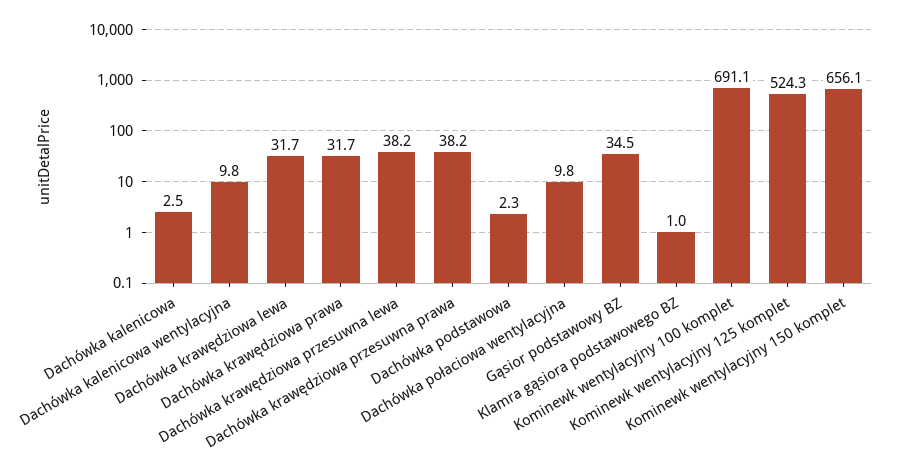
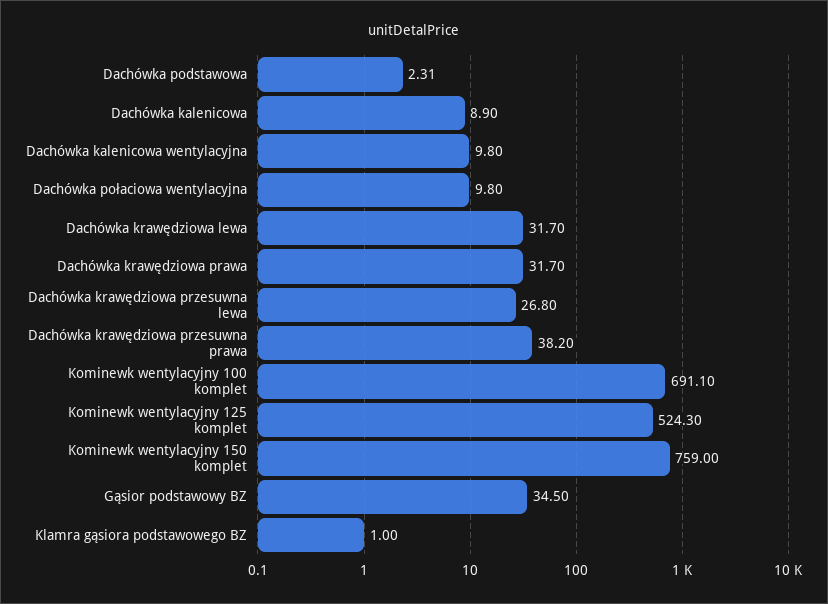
  {
-   "Dachówka kalenicowa": 2.5,
+   "Dachówka kalenicowa": 8.9,
    "Dachówka kalenicowa wentylacyjna": 9.8,
    "Dachówka krawędziowa lewa": 31.7,
    "Dachówka krawędziowa prawa": 31.7,
-   "Dachówka krawędziowa przesuwna lewa": 38.2,
+   "Dachówka krawędziowa przesuwna lewa": 26.8,
    "Dachówka krawędziowa przesuwna prawa": 38.2,
    "Dachówka podstawowa": 2.31,
    "Dachówka połaciowa wentylacyjna": 9.8,
    "Gąsior podstawowy BZ": 34.5,
    "Klamra gąsiora podstawowego BZ": 1,
    "Kominewk wentylacyjny 100 komplet": 691.1,
    "Kominewk wentylacyjny 125 komplet": 524.3,
-   "Kominewk wentylacyjny 150 komplet": 656.1
+   "Kominewk wentylacyjny 150 komplet": 759
  }

